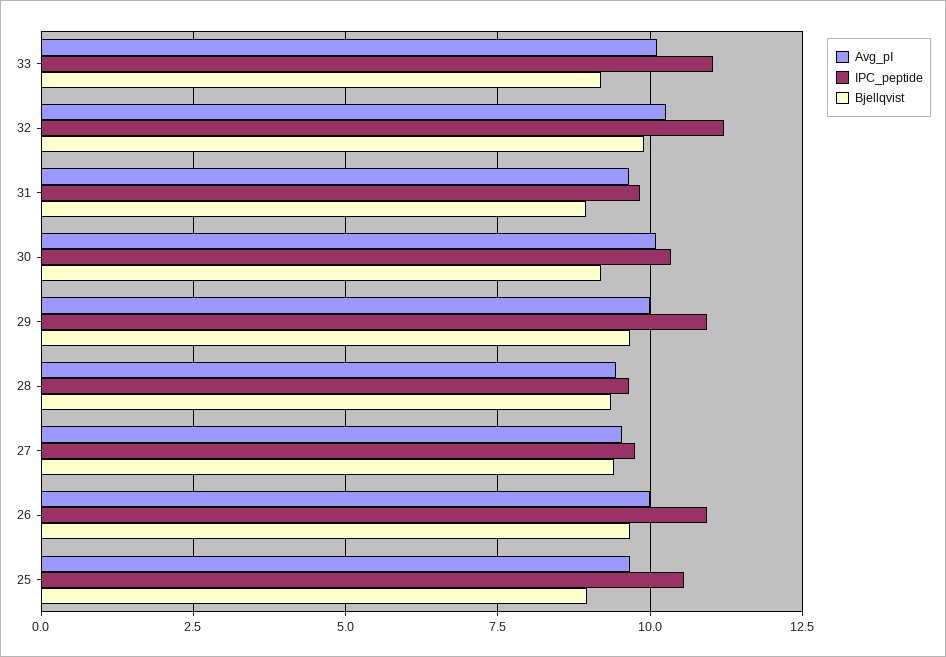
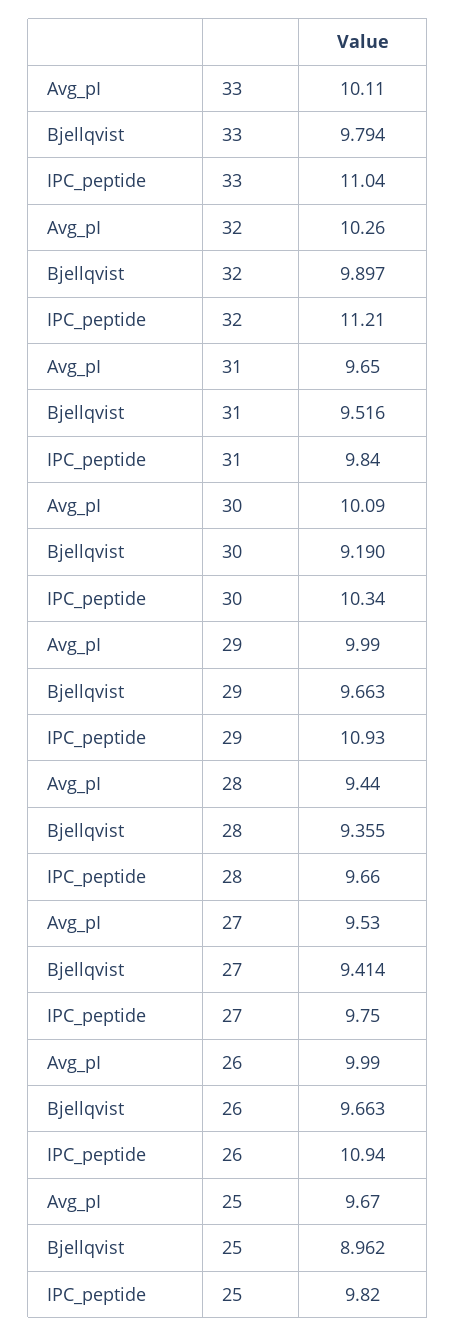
  {
    "Avg_pI": {
      "33": 10.11,
      "32": 10.26,
      "31": 9.65,
      "30": 10.09,
      "29": 9.99,
      "28": 9.44,
      "27": 9.53,
      "26": 9.99,
      "25": 9.67
    },
    "IPC_peptide": {
      "33": 11.04,
      "32": 11.21,
      "31": 9.84,
      "30": 10.34,
      "29": 10.93,
      "28": 9.66,
      "27": 9.75,
      "26": 10.94,
-     "25": 10.5
+     "25": 9.82
    },
    "Bjellqvist": {
-     "33": 9.25,
+     "33": 9.794,
      "32": 9.897,
-     "31": 9,
+     "31": 9.516,
      "30": 9.19,
      "29": 9.663,
      "28": 9.355,
      "27": 9.414,
      "26": 9.663,
      "25": 8.962
    }
  }

